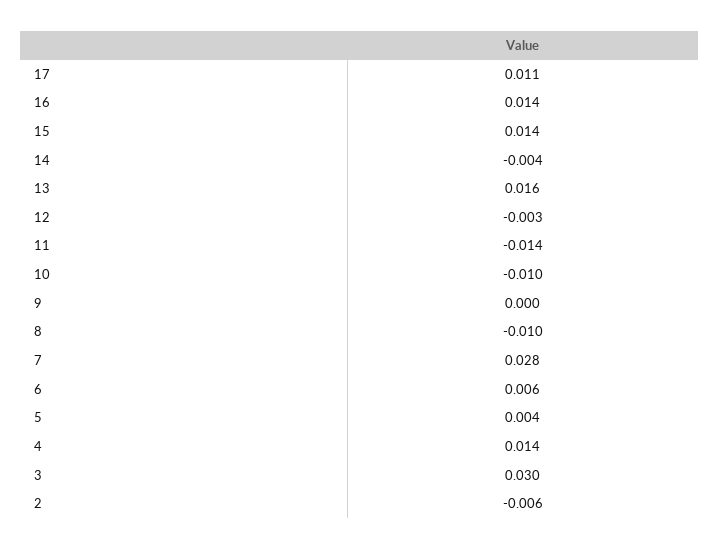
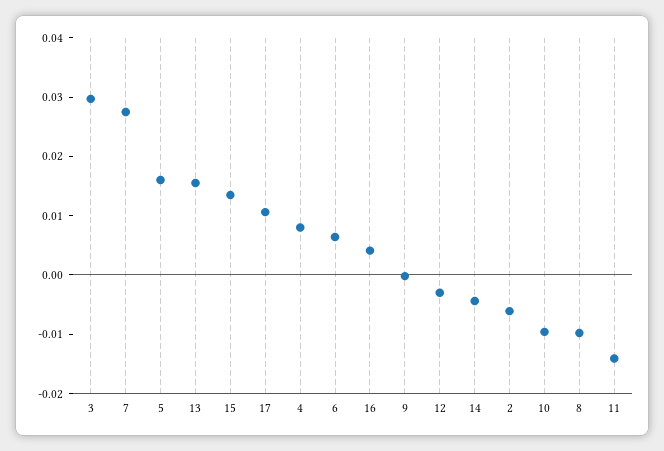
  {
    "17": 0.011,
-   "16": 0.014,
+   "16": 0.004,
    "15": 0.014,
    "14": -0.004,
    "13": 0.016,
    "12": -0.003,
    "11": -0.014,
    "10": -0.01,
    "9": 0,
    "8": -0.01,
    "7": 0.028,
    "6": 0.006,
-   "5": 0.004,
+   "5": 0.016,
-   "4": 0.014,
+   "4": 0.008,
    "3": 0.03,
    "2": -0.006
  }

